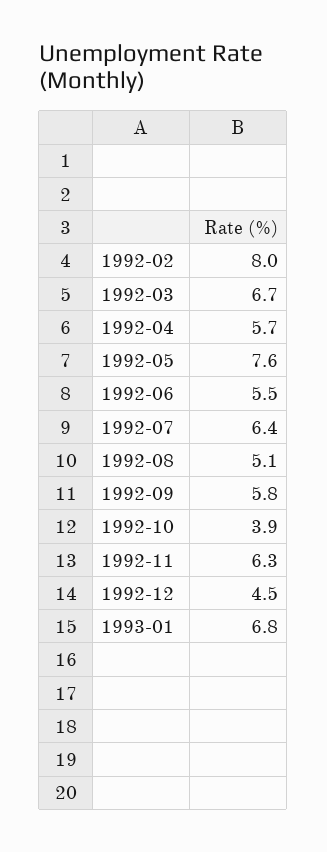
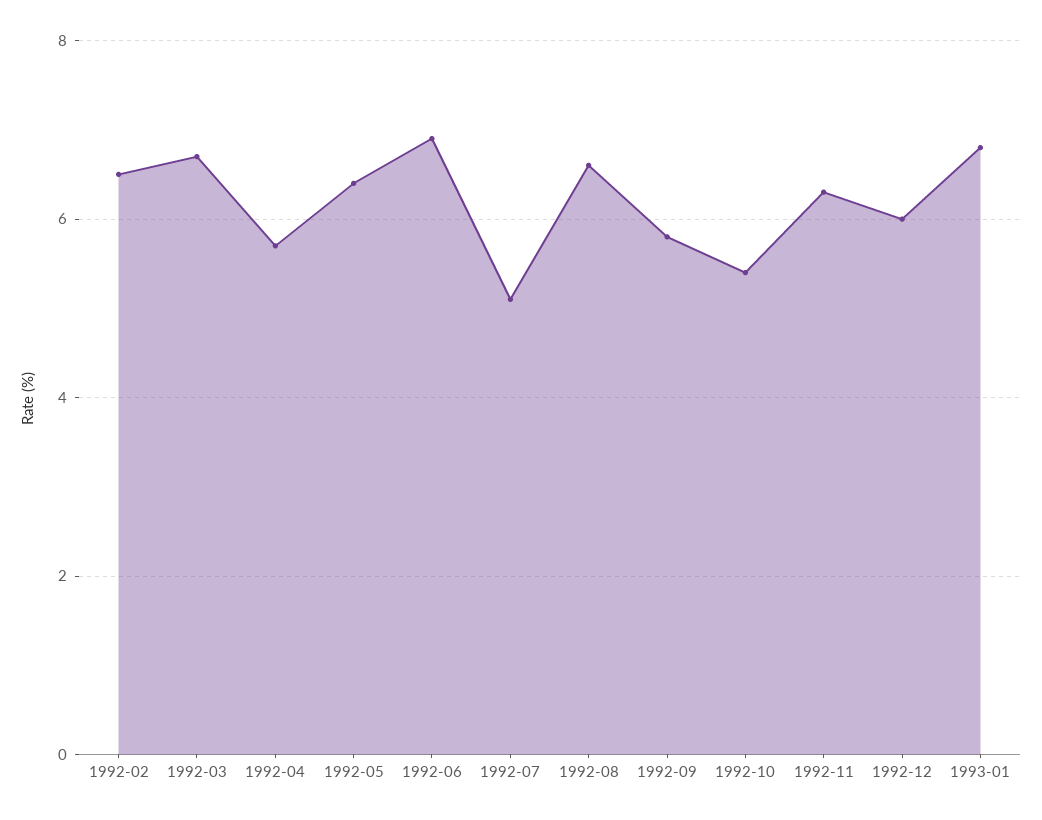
  {
-   "1992-02": 8,
+   "1992-02": 6.5,
    "1992-03": 6.7,
    "1992-04": 5.7,
-   "1992-05": 7.6,
+   "1992-05": 6.5,
-   "1992-06": 5.5,
+   "1992-06": 7,
-   "1992-07": 6.4,
+   "1992-07": 5,
-   "1992-08": 5.1,
+   "1992-08": 6.5,
    "1992-09": 5.8,
-   "1992-10": 3.9,
+   "1992-10": 5.5,
    "1992-11": 6.3,
-   "1992-12": 4.5,
+   "1992-12": 6,
    "1993-01": 6.8
  }

